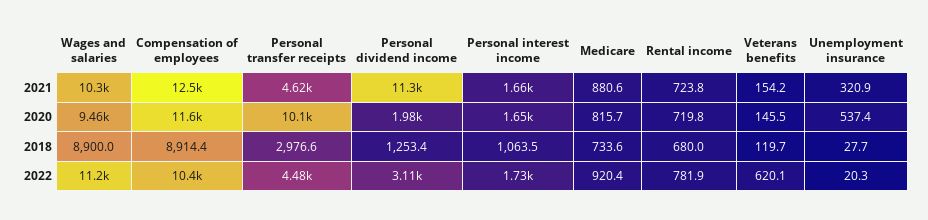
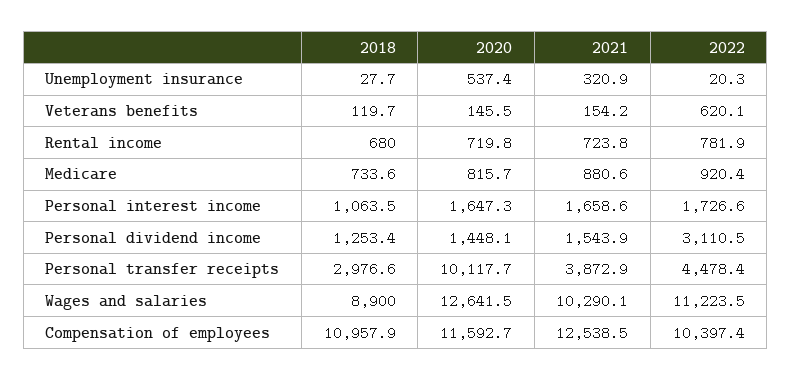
  {
    "Wages and salaries": {
      "2021": 10290.1,
-     "2020": 9460,
+     "2020": 12641.5,
      "2018": 8900,
      "2022": 11223.5
    },
    "Compensation of employees": {
      "2021": 12538.5,
      "2020": 11592.7,
-     "2018": 8914.4,
+     "2018": 10957.9,
      "2022": 10397.4
    },
    "Personal transfer receipts": {
-     "2021": 4620,
+     "2021": 3872.9,
      "2020": 10117.7,
      "2018": 2976.6,
      "2022": 4478.4
    },
    "Personal dividend income": {
-     "2021": 11300,
+     "2021": 1543.9,
-     "2020": 1980,
+     "2020": 1448.1,
      "2018": 1253.4,
      "2022": 3110.5
    },
    "Personal interest income": {
      "2021": 1658.6,
      "2020": 1647.3,
      "2018": 1063.5,
      "2022": 1726.6
    },
    "Medicare": {
      "2021": 880.6,
      "2020": 815.7,
      "2018": 733.6,
      "2022": 920.4
    },
    "Rental income": {
      "2021": 723.8,
      "2020": 719.8,
      "2018": 680,
      "2022": 781.9
    },
    "Veterans benefits": {
      "2021": 154.2,
      "2020": 145.5,
      "2018": 119.7,
      "2022": 620.1
    },
    "Unemployment insurance": {
      "2021": 320.9,
      "2020": 537.4,
      "2018": 27.7,
      "2022": 20.3
    }
  }

